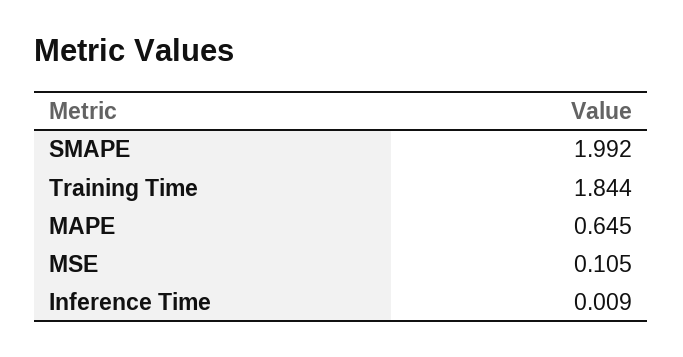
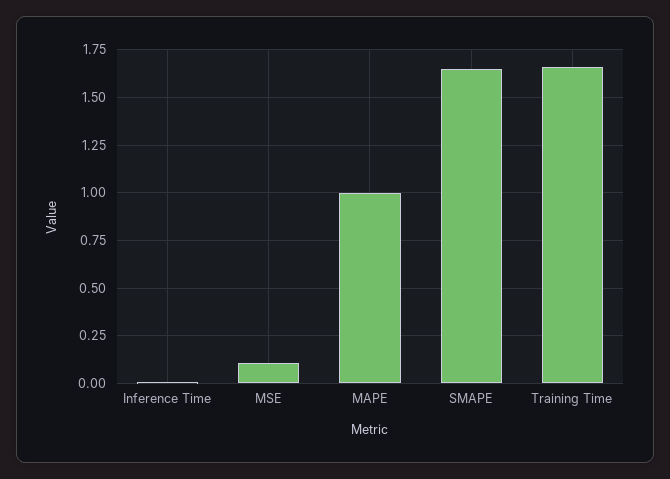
  {
-   "SMAPE": 1.992,
+   "SMAPE": 1.65,
-   "Training Time": 1.844,
+   "Training Time": 1.65,
-   "MAPE": 0.645,
+   "MAPE": 1,
    "MSE": 0.105,
    "Inference Time": 0.009
  }

